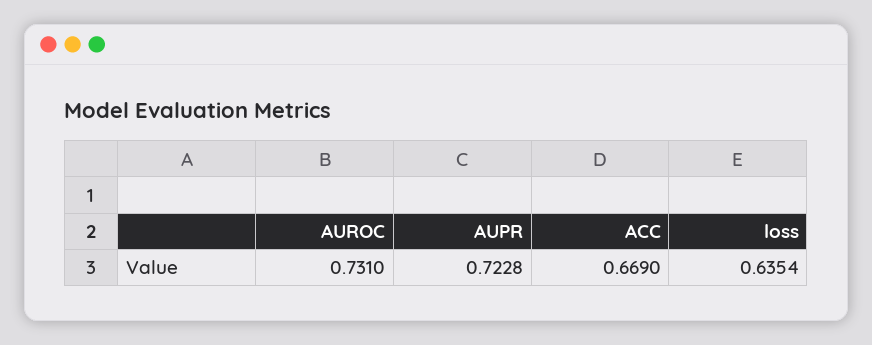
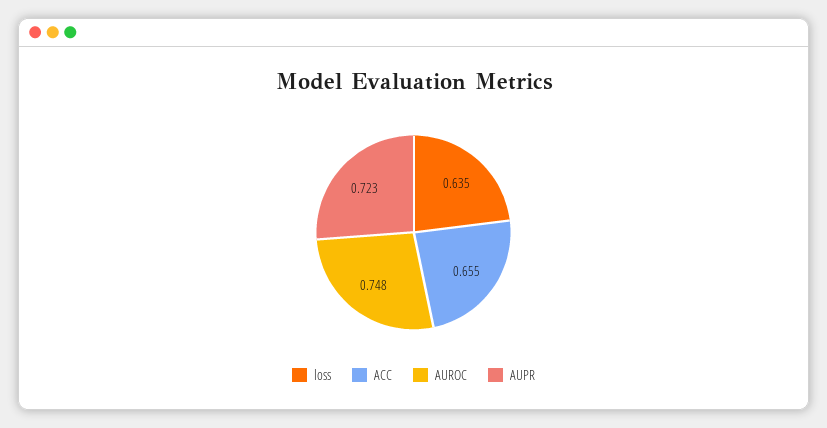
  {
-   "AUROC": 0.731,
+   "AUROC": 0.748,
    "AUPR": 0.7228,
-   "ACC": 0.669,
+   "ACC": 0.655,
    "loss": 0.6354
  }

